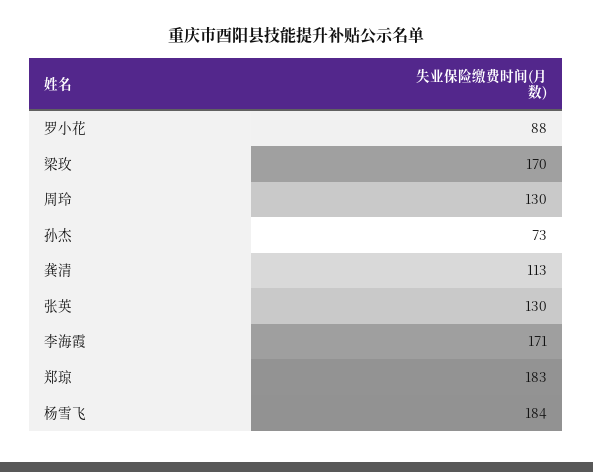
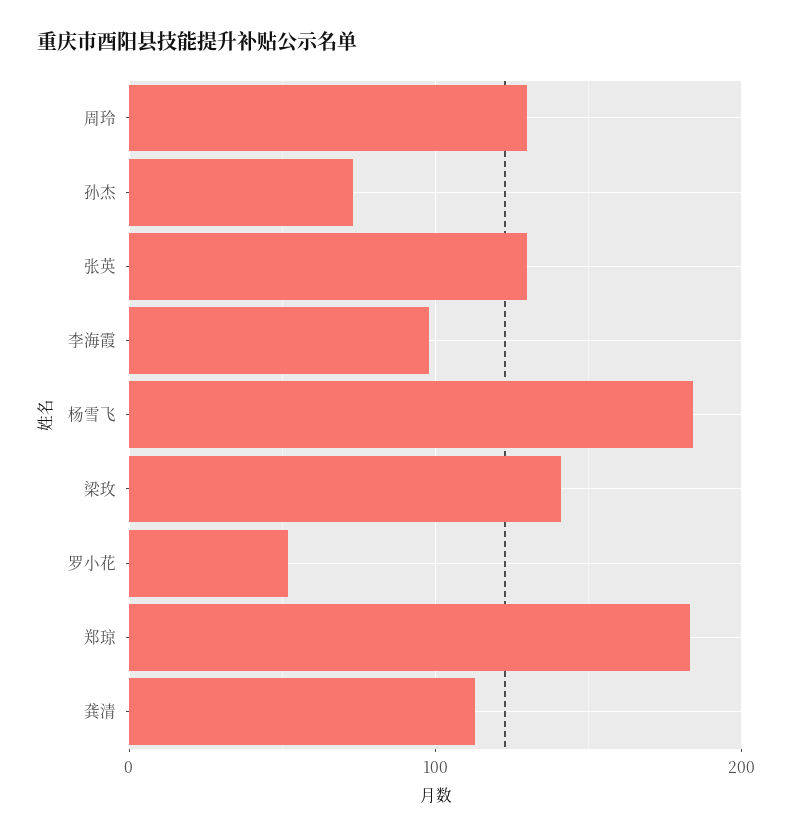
  {
-   "罗小花": 88,
+   "罗小花": 50,
-   "梁玫": 170,
+   "梁玫": 140,
    "周玲": 130,
    "孙杰": 73,
    "龚清": 113,
    "张英": 130,
-   "李海霞": 171,
+   "李海霞": 100,
    "郑琼": 183,
    "杨雪飞": 184
  }

